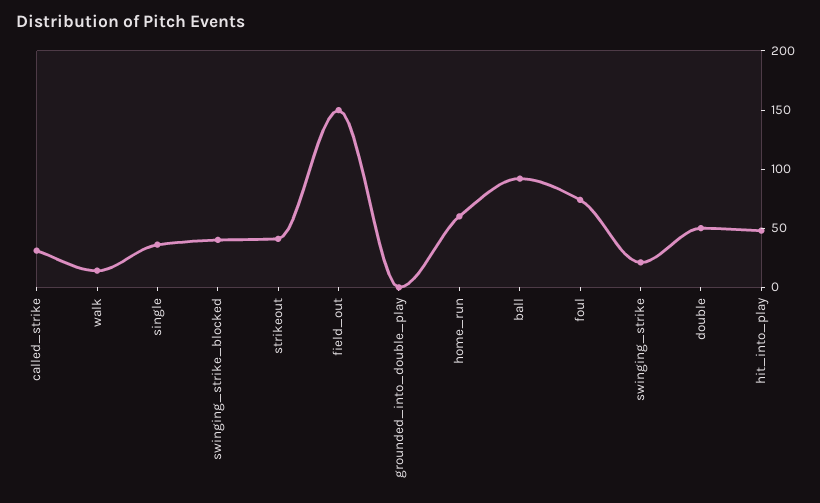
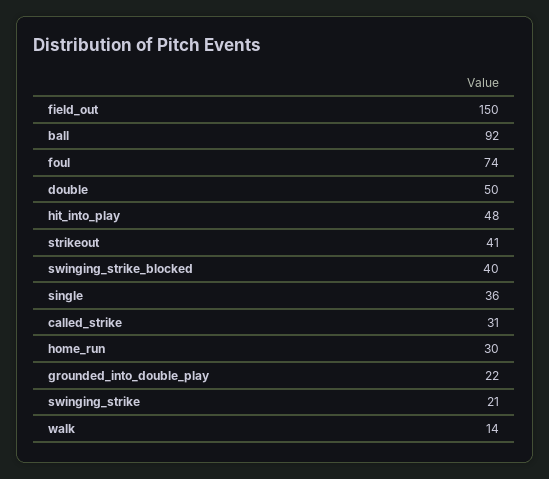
  {
    "called_strike": 31,
    "walk": 14,
    "single": 36,
    "swinging_strike_blocked": 40,
    "strikeout": 41,
    "field_out": 150,
-   "grounded_into_double_play": 0,
+   "grounded_into_double_play": 22,
-   "home_run": 60,
+   "home_run": 30,
    "ball": 92,
    "foul": 74,
    "swinging_strike": 21,
    "double": 50,
    "hit_into_play": 48
  }

